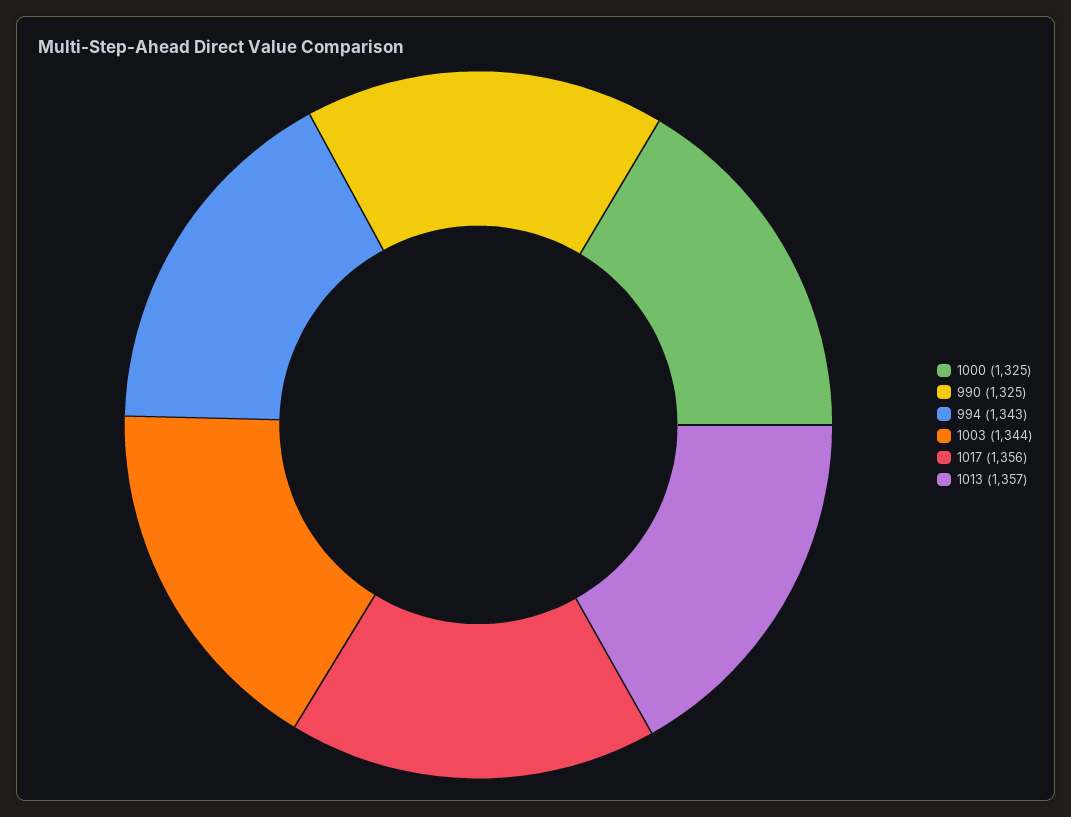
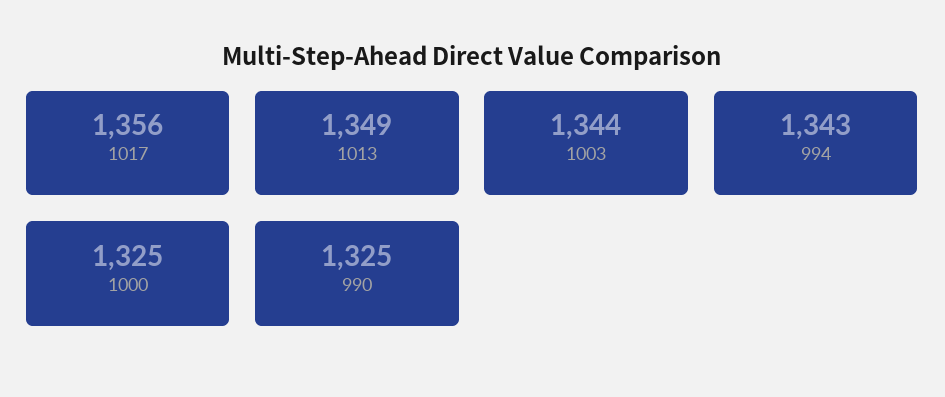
  {
    "1000": 1325,
    "990": 1325,
    "994": 1343,
    "1003": 1344,
    "1017": 1356,
-   "1013": 1357
+   "1013": 1349
  }

